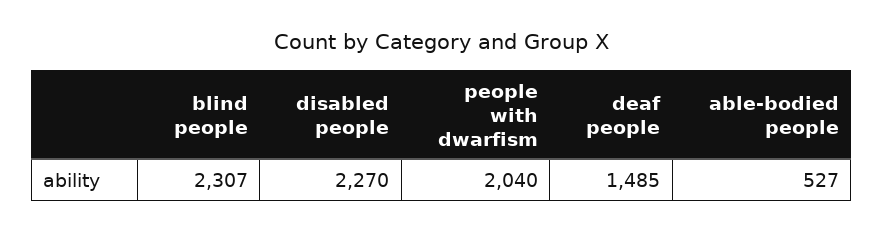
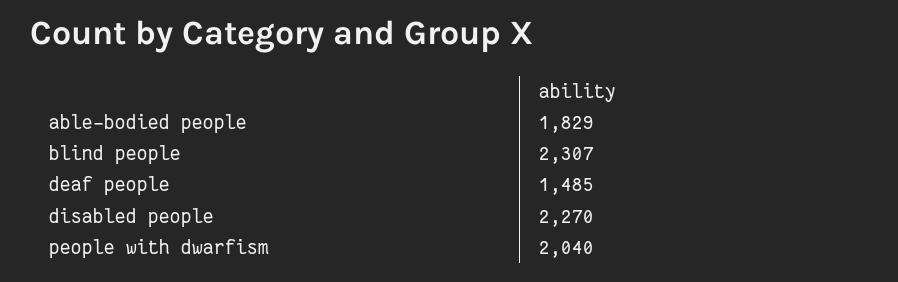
  {
    "blind people": 2307,
    "disabled people": 2270,
    "people with dwarfism": 2040,
    "deaf people": 1485,
-   "able-bodied people": 527
+   "able-bodied people": 1829
  }

